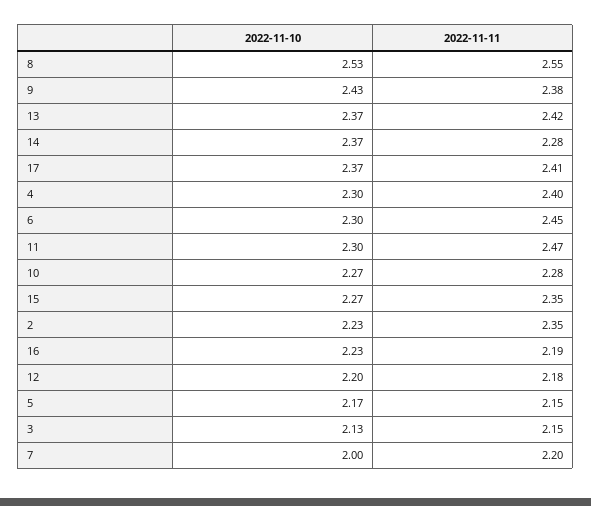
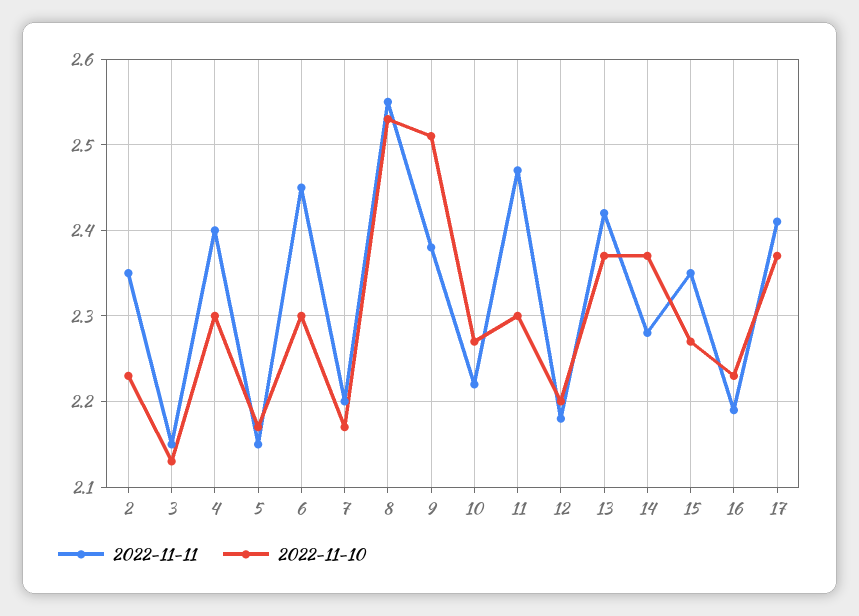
  {
    "2022-11-10": {
      "8": 2.53,
-     "9": 2.43,
+     "9": 2.51,
      "13": 2.37,
      "14": 2.37,
      "17": 2.37,
      "4": 2.3,
      "6": 2.3,
      "11": 2.3,
      "10": 2.27,
      "15": 2.27,
      "2": 2.23,
      "16": 2.23,
      "12": 2.2,
      "5": 2.17,
      "3": 2.13,
-     "7": 2
+     "7": 2.17
    },
    "2022-11-11": {
      "8": 2.55,
      "9": 2.38,
      "13": 2.42,
      "14": 2.28,
      "17": 2.41,
      "4": 2.4,
      "6": 2.45,
      "11": 2.47,
-     "10": 2.28,
+     "10": 2.22,
      "15": 2.35,
      "2": 2.35,
      "16": 2.19,
      "12": 2.18,
      "5": 2.15,
      "3": 2.15,
      "7": 2.2
    }
  }

